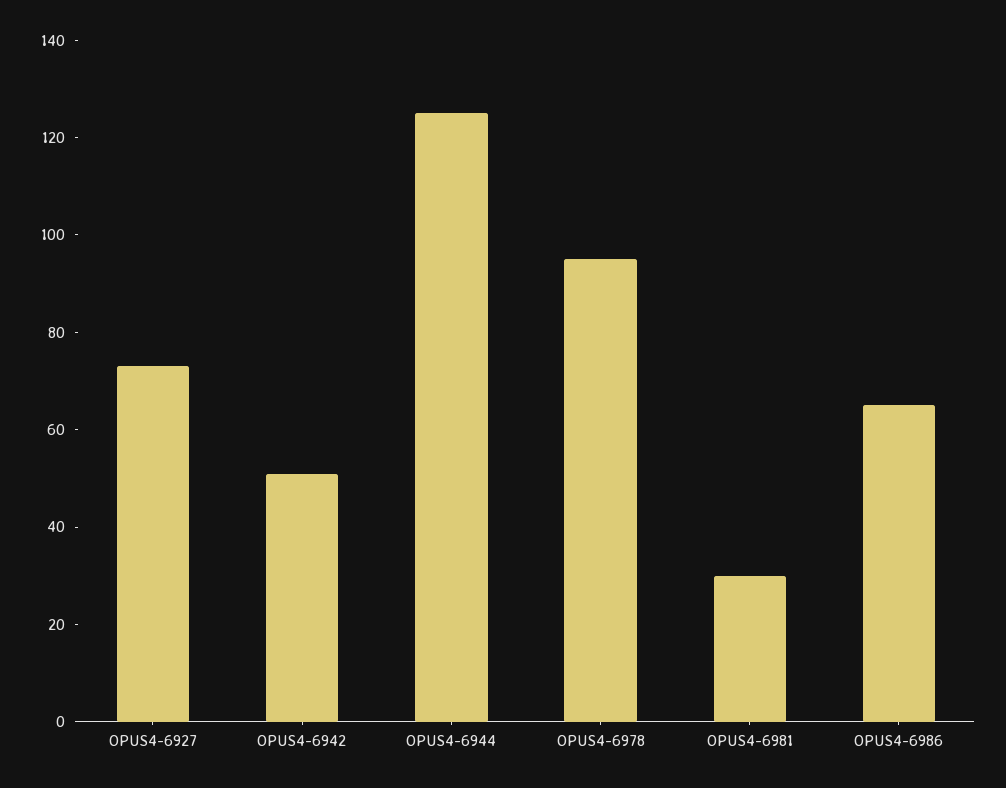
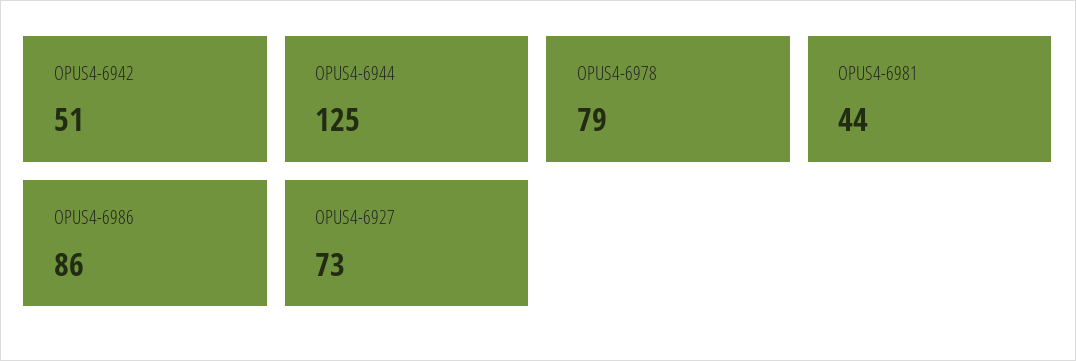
  {
    "OPUS4-6927": 73,
    "OPUS4-6942": 51,
    "OPUS4-6944": 125,
-   "OPUS4-6978": 95,
+   "OPUS4-6978": 79,
-   "OPUS4-6981": 30,
+   "OPUS4-6981": 44,
-   "OPUS4-6986": 65
+   "OPUS4-6986": 86
  }

